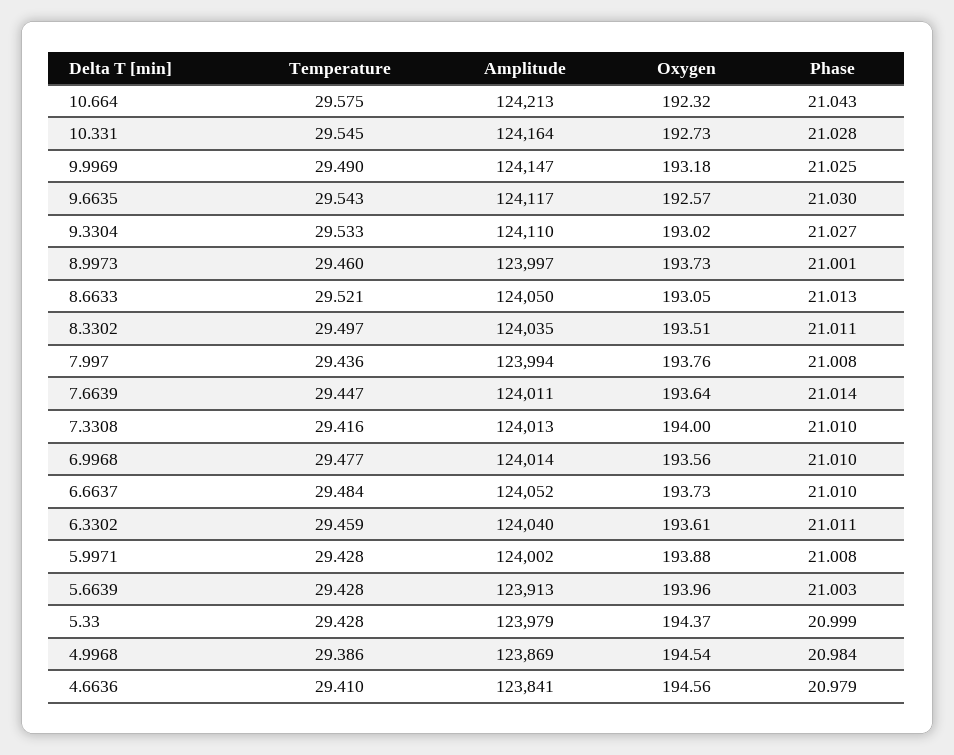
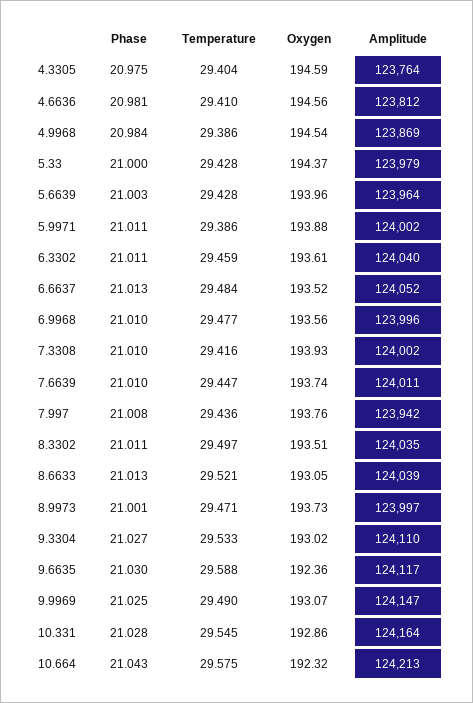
  {
    "Temperature": {
      "10.664": 29.575,
      "10.331": 29.545,
      "9.9969": 29.49,
-     "9.6635": 29.543,
+     "9.6635": 29.588,
      "9.3304": 29.533,
-     "8.9973": 29.46,
+     "8.9973": 29.471,
      "8.6633": 29.521,
      "8.3302": 29.497,
      "7.997": 29.436,
      "7.6639": 29.447,
      "7.3308": 29.416,
      "6.9968": 29.477,
      "6.6637": 29.484,
      "6.3302": 29.459,
-     "5.9971": 29.428,
+     "5.9971": 29.386,
      "5.6639": 29.428,
      "5.33": 29.428,
      "4.9968": 29.386,
-     "4.6636": 29.41
+     "4.6636": 29.41,
+     "4.3305": 29.404
    },
    "Amplitude": {
      "10.664": 124213,
      "10.331": 124164,
      "9.9969": 124147,
      "9.6635": 124117,
      "9.3304": 124110,
      "8.9973": 123997,
-     "8.6633": 124050,
+     "8.6633": 124039,
      "8.3302": 124035,
-     "7.997": 123994,
+     "7.997": 123942,
      "7.6639": 124011,
-     "7.3308": 124013,
+     "7.3308": 124002,
-     "6.9968": 124014,
+     "6.9968": 123996,
      "6.6637": 124052,
      "6.3302": 124040,
      "5.9971": 124002,
-     "5.6639": 123913,
+     "5.6639": 123964,
      "5.33": 123979,
      "4.9968": 123869,
-     "4.6636": 123841
+     "4.6636": 123812,
+     "4.3305": 123764
    },
    "Oxygen": {
      "10.664": 192.32,
-     "10.331": 192.73,
+     "10.331": 192.86,
-     "9.9969": 193.18,
+     "9.9969": 193.07,
-     "9.6635": 192.57,
+     "9.6635": 192.36,
      "9.3304": 193.02,
      "8.9973": 193.73,
      "8.6633": 193.05,
      "8.3302": 193.51,
      "7.997": 193.76,
-     "7.6639": 193.64,
+     "7.6639": 193.74,
-     "7.3308": 194,
+     "7.3308": 193.93,
      "6.9968": 193.56,
-     "6.6637": 193.73,
+     "6.6637": 193.52,
      "6.3302": 193.61,
      "5.9971": 193.88,
      "5.6639": 193.96,
      "5.33": 194.37,
      "4.9968": 194.54,
-     "4.6636": 194.56
+     "4.6636": 194.56,
+     "4.3305": 194.59
    },
    "Phase": {
      "10.664": 21.043,
      "10.331": 21.028,
      "9.9969": 21.025,
      "9.6635": 21.03,
      "9.3304": 21.027,
      "8.9973": 21.001,
      "8.6633": 21.013,
      "8.3302": 21.011,
      "7.997": 21.008,
-     "7.6639": 21.014,
+     "7.6639": 21.01,
      "7.3308": 21.01,
      "6.9968": 21.01,
-     "6.6637": 21.01,
+     "6.6637": 21.013,
      "6.3302": 21.011,
-     "5.9971": 21.008,
+     "5.9971": 21.011,
      "5.6639": 21.003,
-     "5.33": 20.999,
+     "5.33": 21,
      "4.9968": 20.984,
-     "4.6636": 20.979
+     "4.6636": 20.981,
+     "4.3305": 20.975
    }
  }

